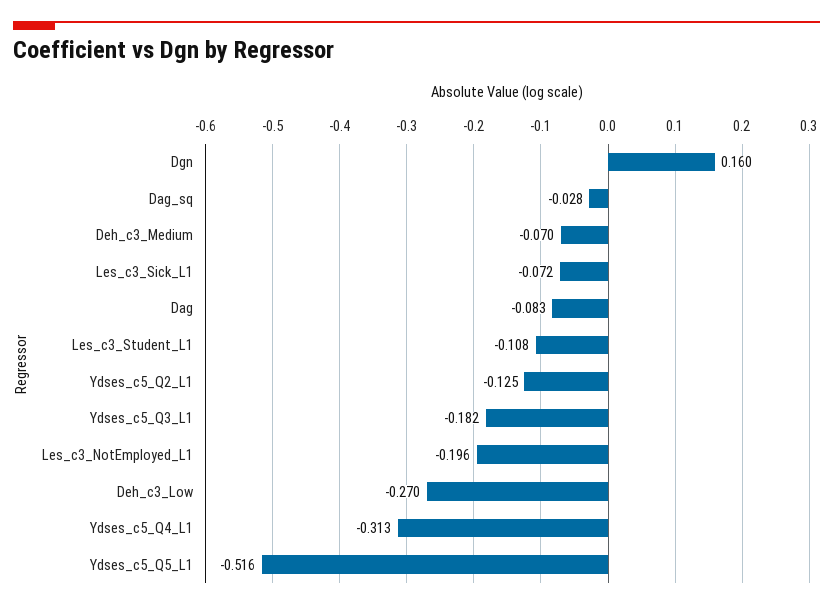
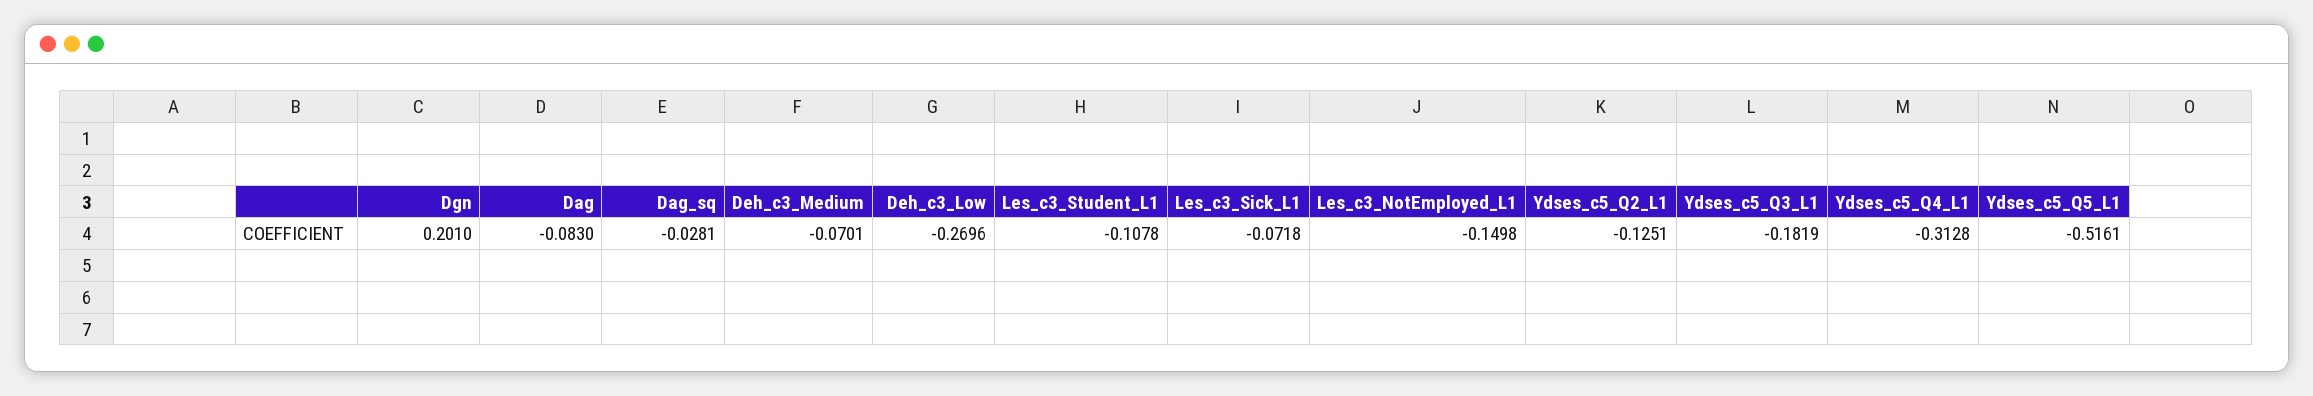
  {
-   "Dgn": 0.16,
+   "Dgn": 0.201,
    "Dag_sq": -0.0281,
    "Deh_c3_Medium": -0.0701,
    "Les_c3_Sick_L1": -0.0718,
    "Dag": -0.083,
    "Les_c3_Student_L1": -0.1078,
    "Ydses_c5_Q2_L1": -0.1251,
    "Ydses_c5_Q3_L1": -0.1819,
-   "Les_c3_NotEmployed_L1": -0.196,
+   "Les_c3_NotEmployed_L1": -0.1498,
    "Deh_c3_Low": -0.2696,
    "Ydses_c5_Q4_L1": -0.3128,
    "Ydses_c5_Q5_L1": -0.5161
  }

